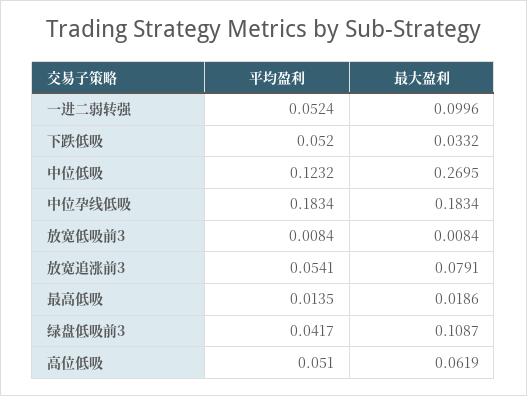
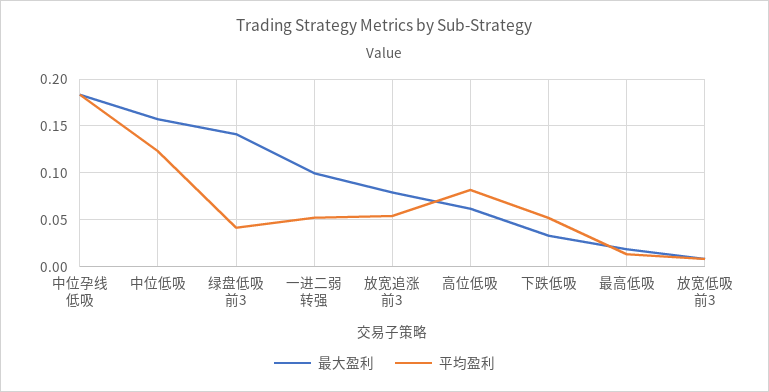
  {
    "平均盈利": {
      "一进二弱转强": 0.0524,
      "下跌低吸": 0.052,
      "中位低吸": 0.1232,
      "中位孕线低吸": 0.1834,
      "放宽低吸前3": 0.0084,
      "放宽追涨前3": 0.0541,
      "最高低吸": 0.0135,
      "绿盘低吸前3": 0.0417,
-     "高位低吸": 0.051
+     "高位低吸": 0.08
    },
    "最大盈利": {
      "一进二弱转强": 0.0996,
      "下跌低吸": 0.0332,
-     "中位低吸": 0.2695,
+     "中位低吸": 0.16,
      "中位孕线低吸": 0.1834,
      "放宽低吸前3": 0.0084,
      "放宽追涨前3": 0.0791,
      "最高低吸": 0.0186,
-     "绿盘低吸前3": 0.1087,
+     "绿盘低吸前3": 0.14,
      "高位低吸": 0.0619
    }
  }

